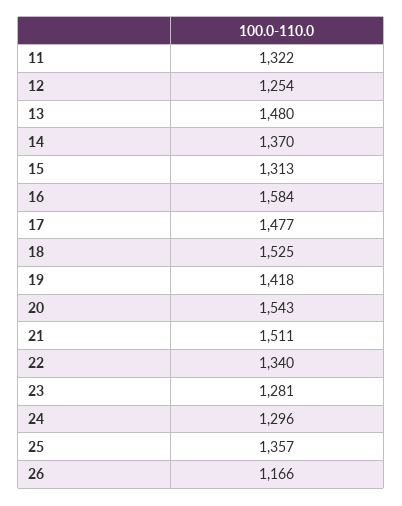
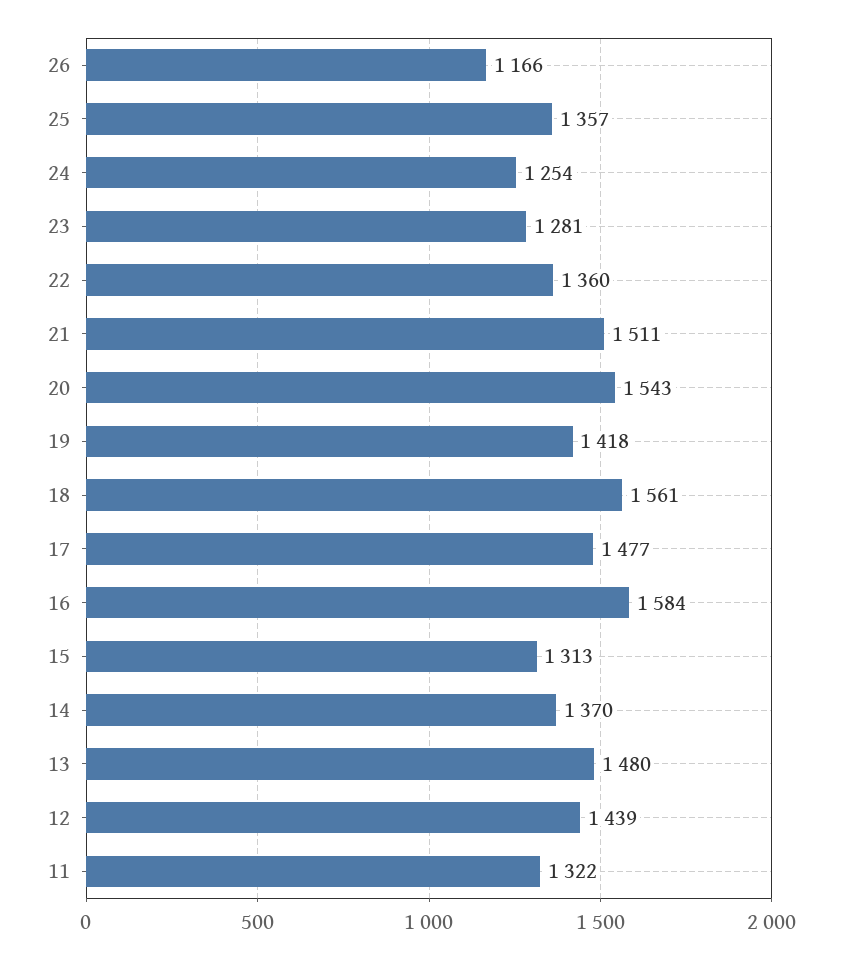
  {
    "11": 1322,
-   "12": 1254,
+   "12": 1439,
    "13": 1480,
    "14": 1370,
    "15": 1313,
    "16": 1584,
    "17": 1477,
-   "18": 1525,
+   "18": 1561,
    "19": 1418,
    "20": 1543,
    "21": 1511,
-   "22": 1340,
+   "22": 1360,
    "23": 1281,
-   "24": 1296,
+   "24": 1254,
    "25": 1357,
    "26": 1166
  }

